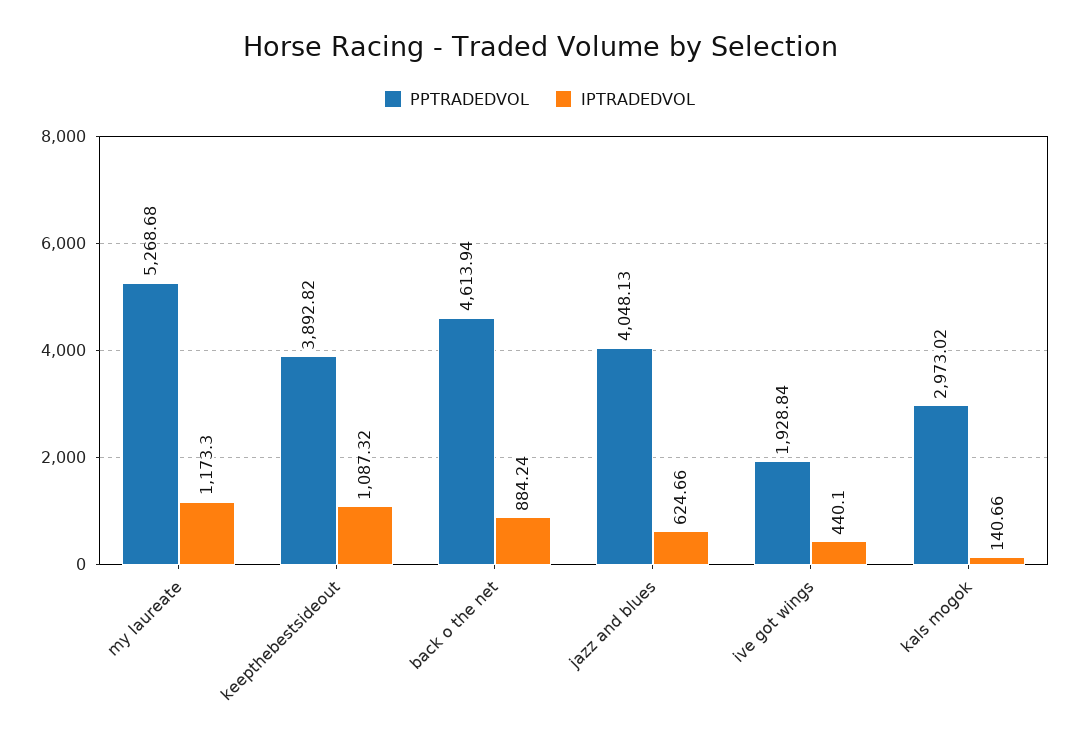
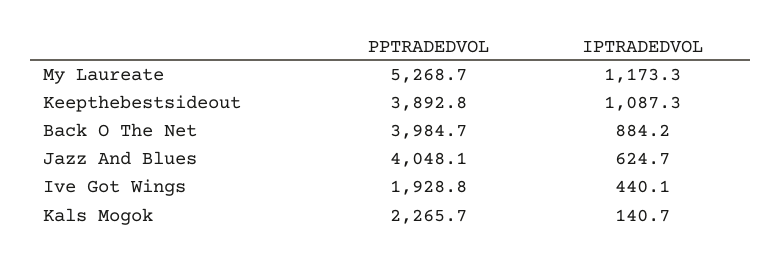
  {
    "PPTRADEDVOL": {
      "my laureate": 5268.68,
      "keepthebestsideout": 3892.82,
-     "back o the net": 4613.94,
+     "back o the net": 3984.7,
      "jazz and blues": 4048.13,
      "ive got wings": 1928.84,
-     "kals mogok": 2973.02
+     "kals mogok": 2265.7
    },
    "IPTRADEDVOL": {
      "my laureate": 1173.3,
      "keepthebestsideout": 1087.32,
      "back o the net": 884.24,
      "jazz and blues": 624.66,
      "ive got wings": 440.1,
      "kals mogok": 140.66
    }
  }

